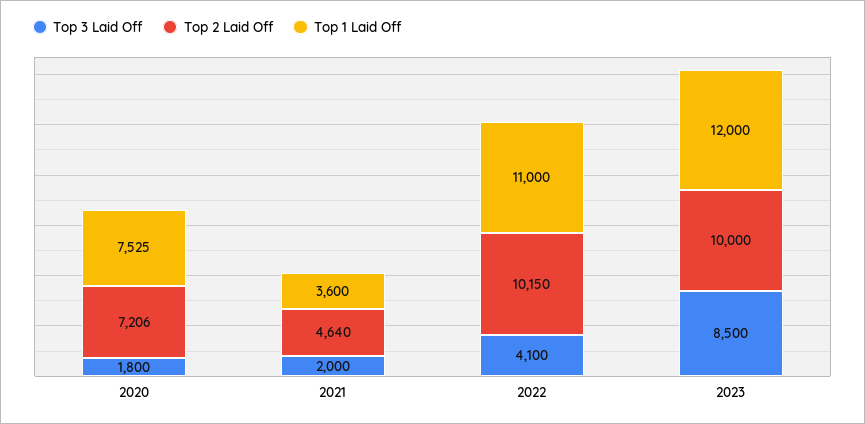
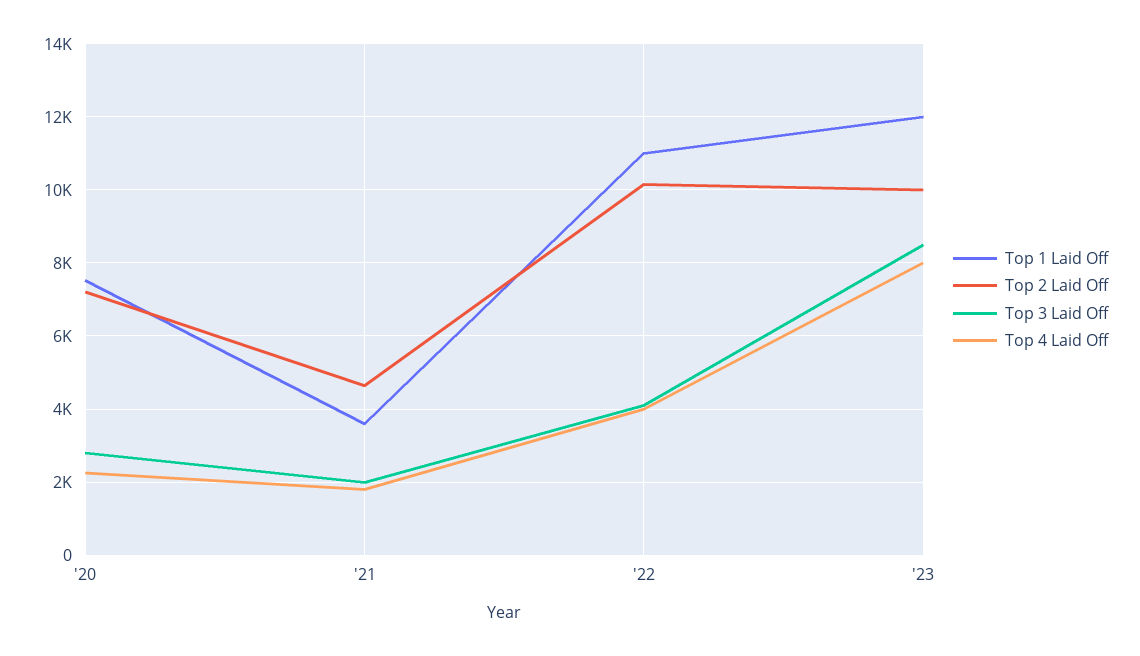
  {
    "Top 3 Laid Off": {
-     "2020": 1800,
+     "2020": 2800,
      "2021": 2000,
      "2022": 4100,
      "2023": 8500
    },
    "Top 2 Laid Off": {
      "2020": 7206,
      "2021": 4640,
      "2022": 10150,
      "2023": 10000
    },
    "Top 1 Laid Off": {
      "2020": 7525,
      "2021": 3600,
      "2022": 11000,
      "2023": 12000
-   }
+   },
+   "Top 4 Laid Off": {
+     "2020": 2200,
+     "2021": 1800,
+     "2022": 4000,
+     "2023": 8000
+   }
  }

